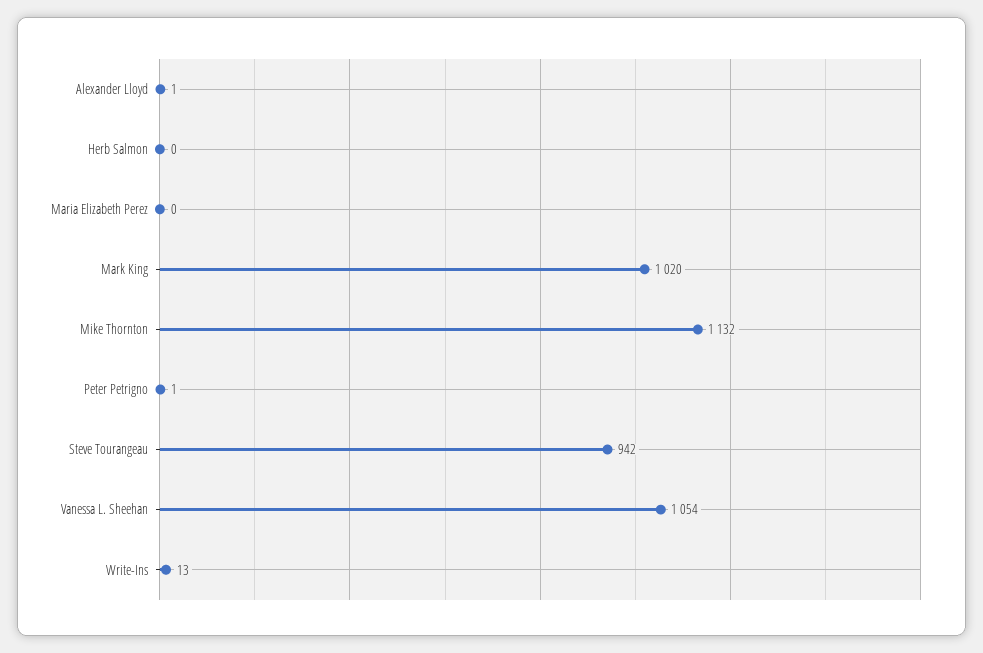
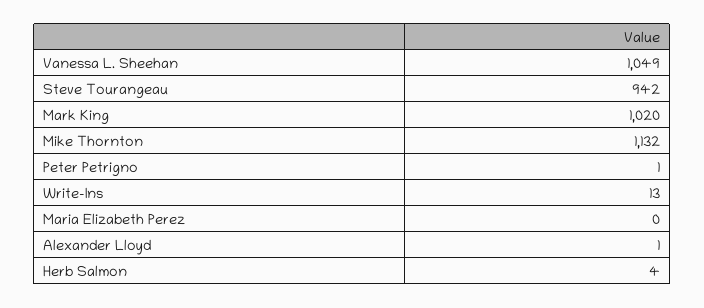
  {
    "Alexander Lloyd": 1,
-   "Herb Salmon": 0,
+   "Herb Salmon": 4,
    "Maria Elizabeth Perez": 0,
    "Mark King": 1020,
    "Mike Thornton": 1132,
    "Peter Petrigno": 1,
    "Steve Tourangeau": 942,
-   "Vanessa L. Sheehan": 1054,
+   "Vanessa L. Sheehan": 1049,
    "Write-Ins": 13
  }

